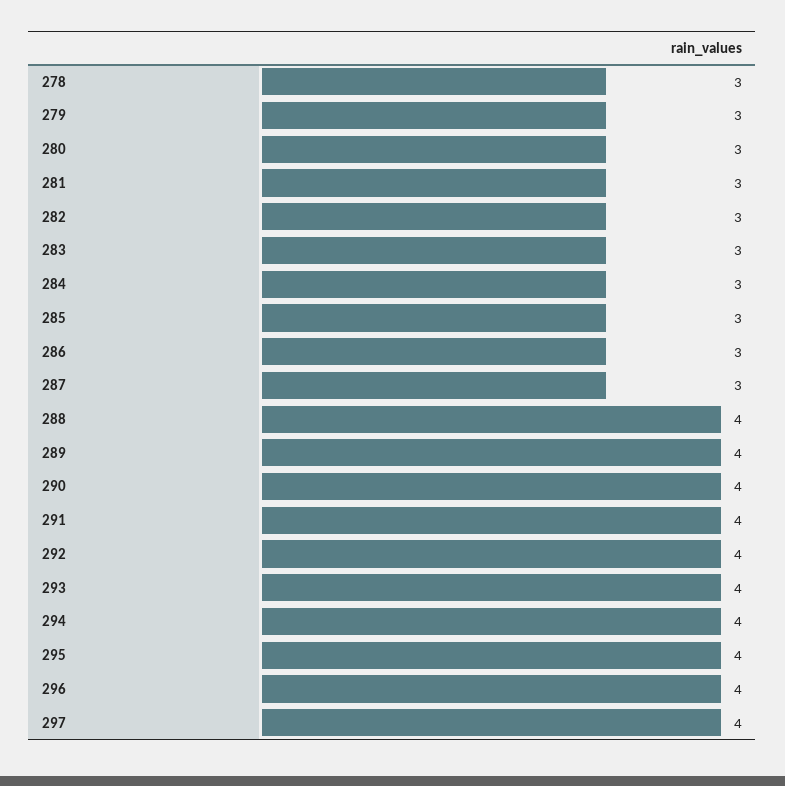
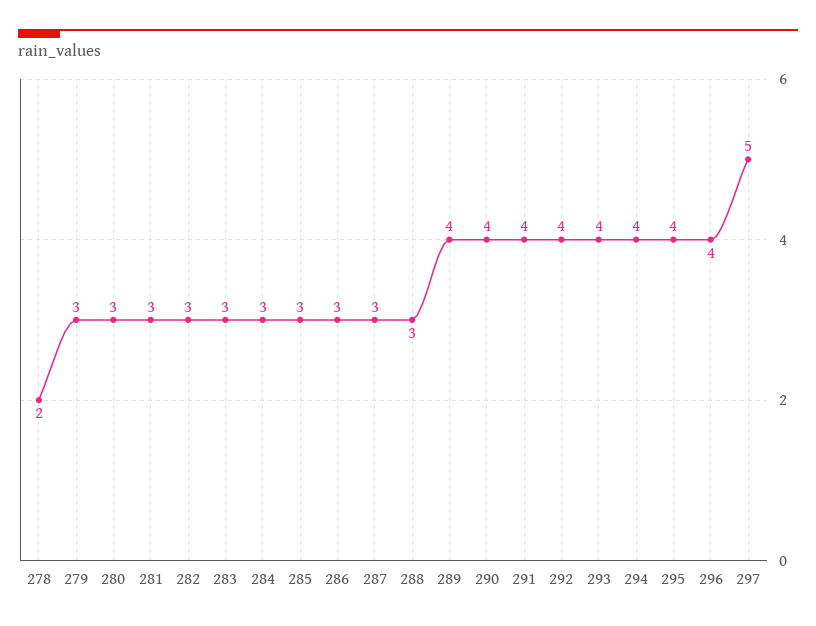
  {
-   "278": 3,
+   "278": 2,
    "279": 3,
    "280": 3,
    "281": 3,
    "282": 3,
    "283": 3,
    "284": 3,
    "285": 3,
    "286": 3,
    "287": 3,
-   "288": 4,
+   "288": 3,
    "289": 4,
    "290": 4,
    "291": 4,
    "292": 4,
    "293": 4,
    "294": 4,
    "295": 4,
    "296": 4,
-   "297": 4
+   "297": 5
  }

